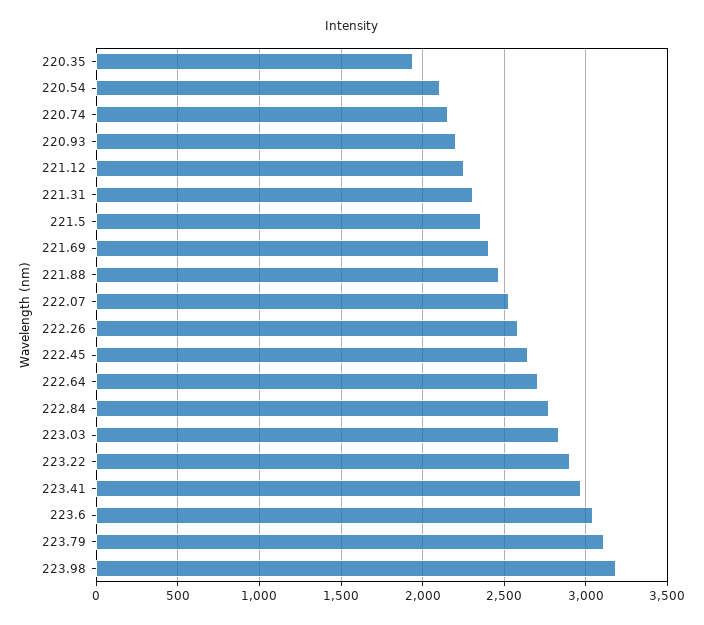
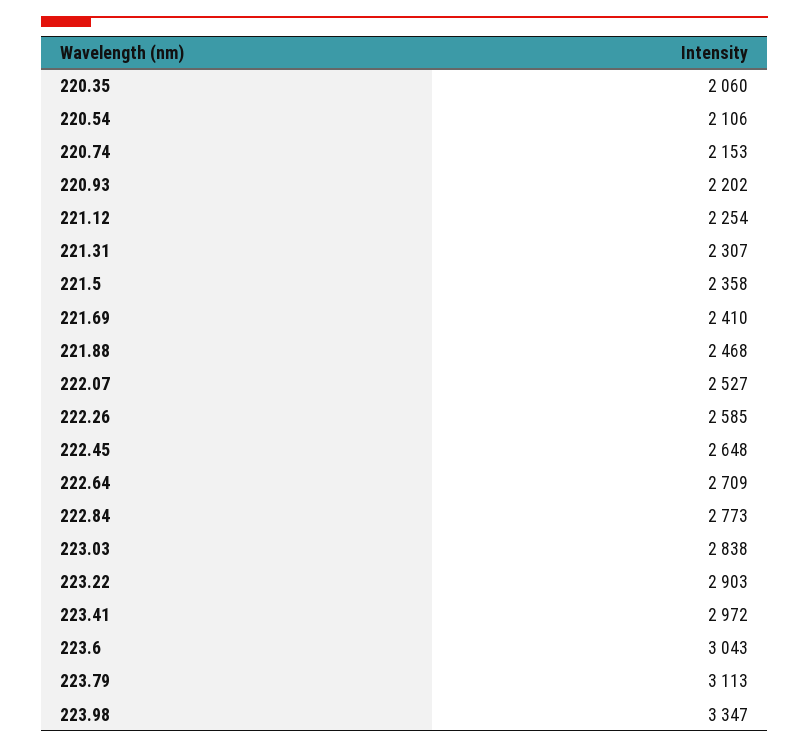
  {
-   "220.35": 1950,
+   "220.35": 2060,
    "220.54": 2106,
    "220.74": 2153,
    "220.93": 2202,
    "221.12": 2254,
    "221.31": 2307,
    "221.5": 2358,
    "221.69": 2410,
    "221.88": 2468,
    "222.07": 2527,
    "222.26": 2585,
    "222.45": 2648,
    "222.64": 2709,
    "222.84": 2773,
    "223.03": 2838,
    "223.22": 2903,
    "223.41": 2972,
    "223.6": 3043,
    "223.79": 3113,
-   "223.98": 3200
+   "223.98": 3347
  }

